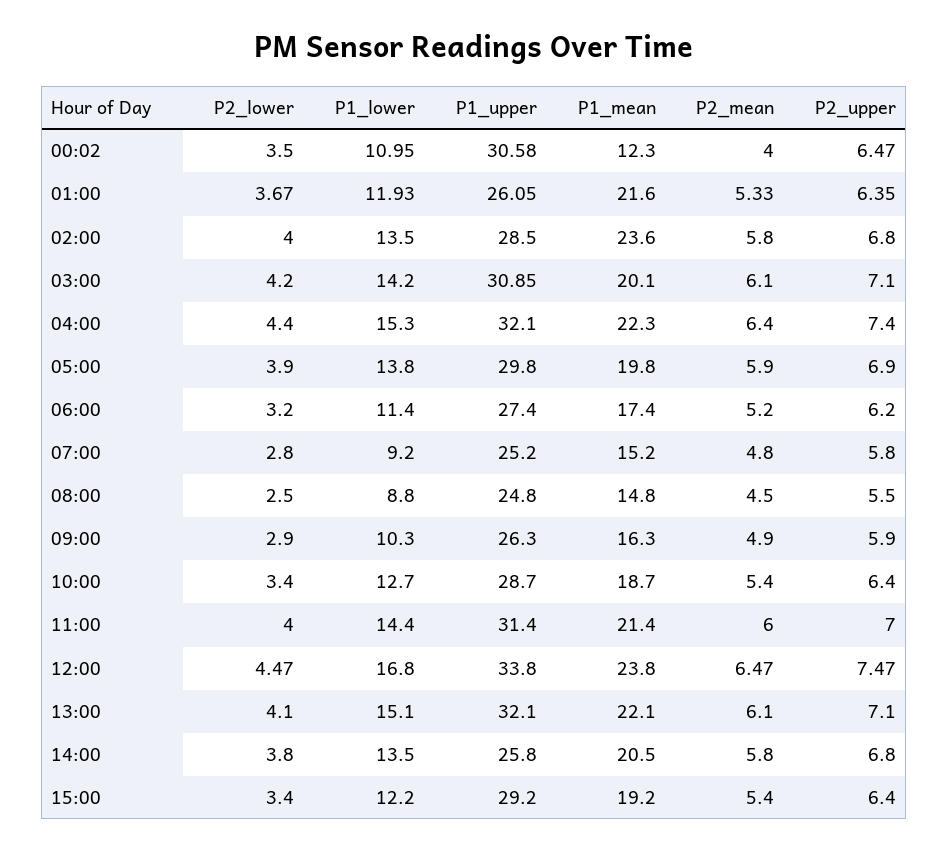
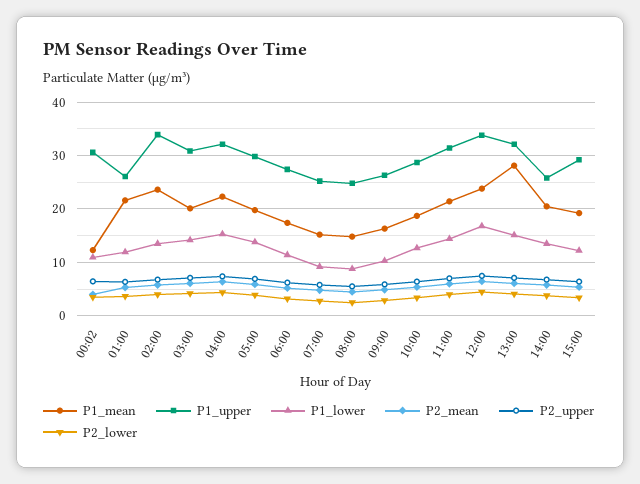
  {
    "P2_lower": {
      "00:02": 3.5,
      "01:00": 3.67,
      "02:00": 4,
      "03:00": 4.2,
      "04:00": 4.4,
      "05:00": 3.9,
      "06:00": 3.2,
      "07:00": 2.8,
      "08:00": 2.5,
      "09:00": 2.9,
      "10:00": 3.4,
      "11:00": 4,
      "12:00": 4.47,
      "13:00": 4.1,
      "14:00": 3.8,
      "15:00": 3.4
    },
    "P1_lower": {
      "00:02": 10.95,
      "01:00": 11.93,
      "02:00": 13.5,
      "03:00": 14.2,
      "04:00": 15.3,
      "05:00": 13.8,
      "06:00": 11.4,
      "07:00": 9.2,
      "08:00": 8.8,
      "09:00": 10.3,
      "10:00": 12.7,
      "11:00": 14.4,
      "12:00": 16.8,
      "13:00": 15.1,
      "14:00": 13.5,
      "15:00": 12.2
    },
    "P1_upper": {
      "00:02": 30.58,
      "01:00": 26.05,
-     "02:00": 28.5,
+     "02:00": 34,
      "03:00": 30.85,
      "04:00": 32.1,
      "05:00": 29.8,
      "06:00": 27.4,
      "07:00": 25.2,
      "08:00": 24.8,
      "09:00": 26.3,
      "10:00": 28.7,
      "11:00": 31.4,
      "12:00": 33.8,
      "13:00": 32.1,
      "14:00": 25.8,
      "15:00": 29.2
    },
    "P1_mean": {
      "00:02": 12.3,
      "01:00": 21.6,
      "02:00": 23.6,
      "03:00": 20.1,
      "04:00": 22.3,
      "05:00": 19.8,
      "06:00": 17.4,
      "07:00": 15.2,
      "08:00": 14.8,
      "09:00": 16.3,
      "10:00": 18.7,
      "11:00": 21.4,
      "12:00": 23.8,
-     "13:00": 22.1,
+     "13:00": 28,
      "14:00": 20.5,
      "15:00": 19.2
    },
    "P2_mean": {
      "00:02": 4,
      "01:00": 5.33,
      "02:00": 5.8,
      "03:00": 6.1,
      "04:00": 6.4,
      "05:00": 5.9,
      "06:00": 5.2,
      "07:00": 4.8,
      "08:00": 4.5,
      "09:00": 4.9,
      "10:00": 5.4,
      "11:00": 6,
      "12:00": 6.47,
      "13:00": 6.1,
      "14:00": 5.8,
      "15:00": 5.4
    },
    "P2_upper": {
      "00:02": 6.47,
      "01:00": 6.35,
      "02:00": 6.8,
      "03:00": 7.1,
      "04:00": 7.4,
      "05:00": 6.9,
      "06:00": 6.2,
      "07:00": 5.8,
      "08:00": 5.5,
      "09:00": 5.9,
      "10:00": 6.4,
      "11:00": 7,
      "12:00": 7.47,
      "13:00": 7.1,
      "14:00": 6.8,
      "15:00": 6.4
    }
  }

